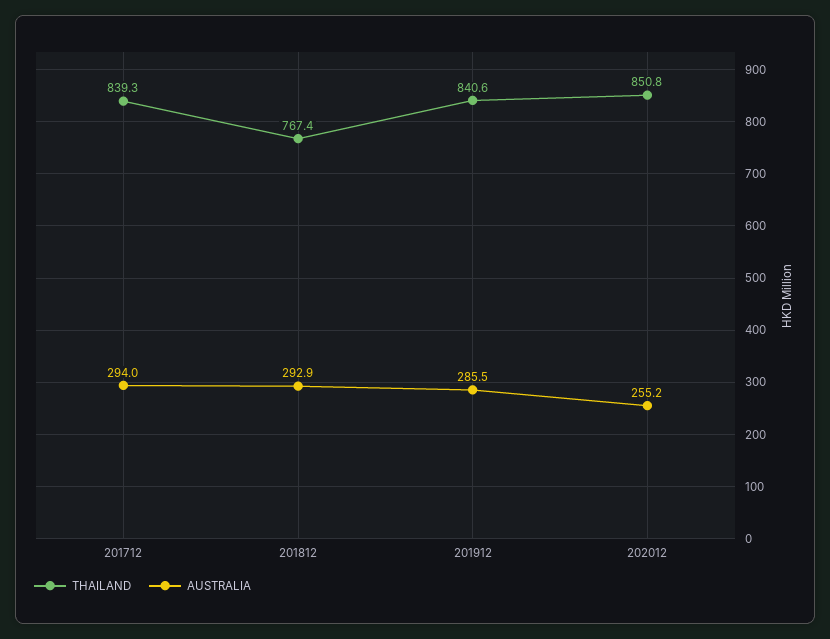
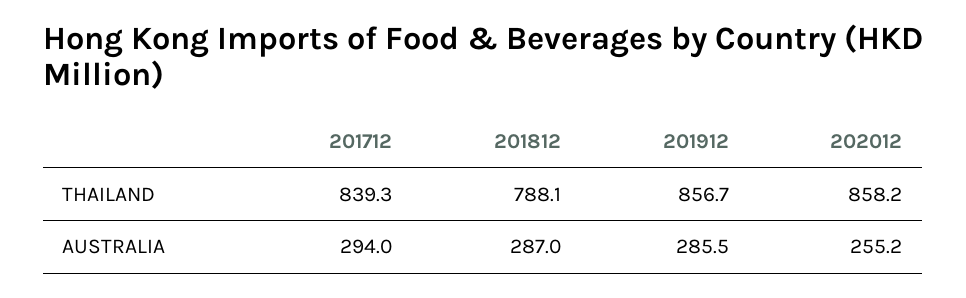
  {
    "THAILAND": {
      "201712": 839.3,
-     "201812": 767.4,
+     "201812": 788.1,
-     "201912": 840.6,
+     "201912": 856.7,
-     "202012": 850.8
+     "202012": 858.2
    },
    "AUSTRALIA": {
      "201712": 294,
-     "201812": 292.9,
+     "201812": 287,
      "201912": 285.5,
      "202012": 255.2
    }
  }

